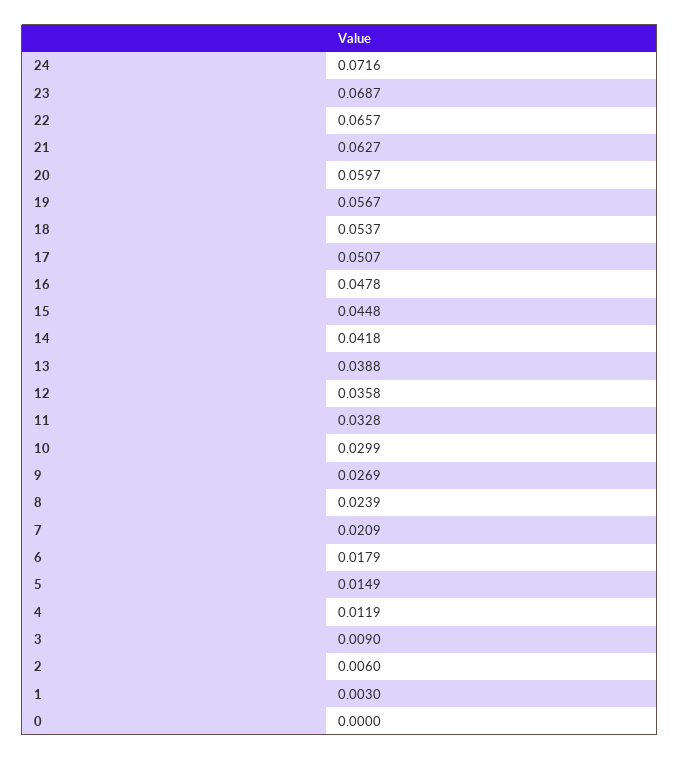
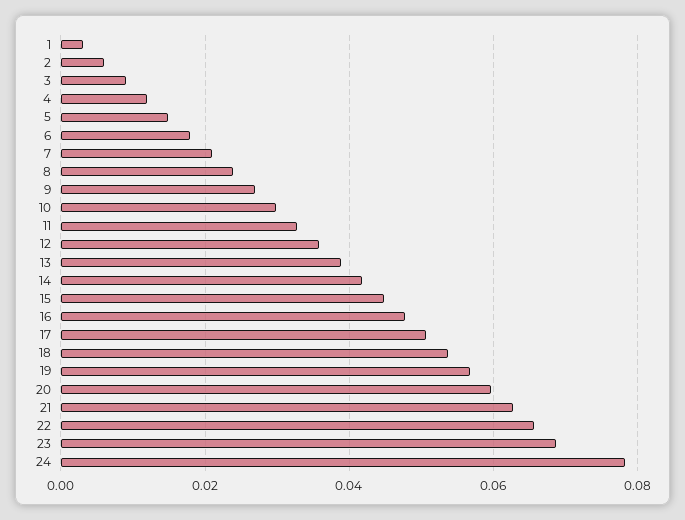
  {
-   "24": 0.0716,
+   "24": 0.078,
    "23": 0.0687,
    "22": 0.0657,
    "21": 0.0627,
    "20": 0.0597,
    "19": 0.0567,
    "18": 0.0537,
    "17": 0.0507,
    "16": 0.0478,
    "15": 0.0448,
    "14": 0.0418,
    "13": 0.0388,
    "12": 0.0358,
    "11": 0.0328,
    "10": 0.0299,
    "9": 0.0269,
    "8": 0.0239,
    "7": 0.0209,
    "6": 0.0179,
    "5": 0.0149,
    "4": 0.0119,
    "3": 0.009,
    "2": 0.006,
-   "1": 0.003,
+   "1": 0.003
-   "0": 0
  }

